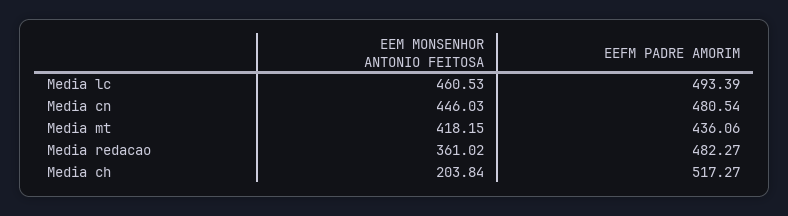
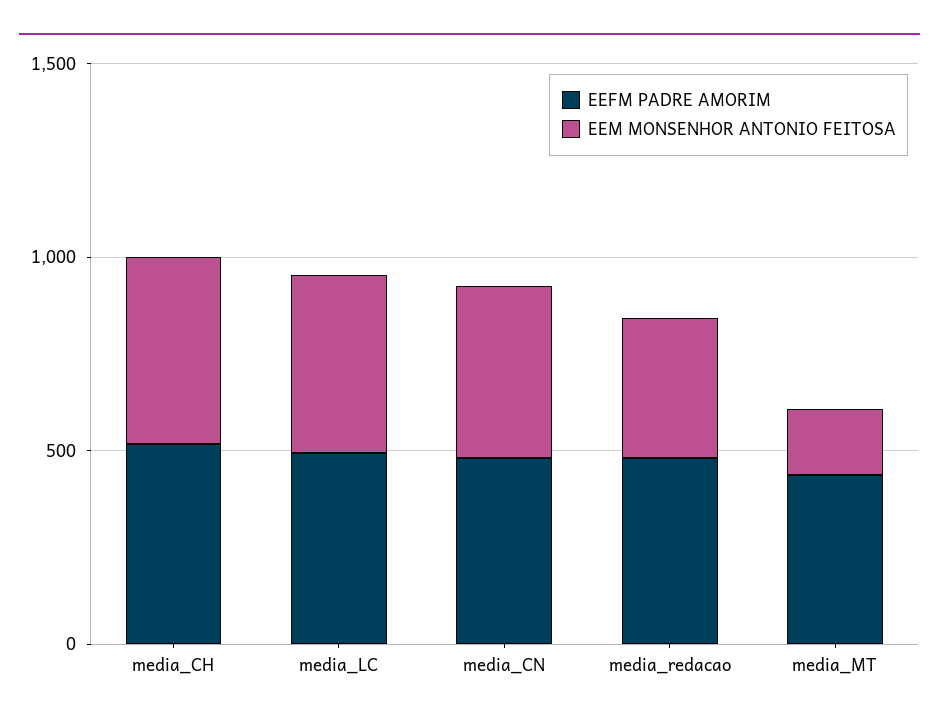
  {
    "EEM MONSENHOR ANTONIO FEITOSA": {
      "Media lc": 460.53,
      "Media cn": 446.03,
-     "Media mt": 418.15,
+     "Media mt": 200,
      "Media redacao": 361.02,
-     "Media ch": 203.84
+     "Media ch": 500
    },
    "EEFM PADRE AMORIM": {
      "Media lc": 493.39,
      "Media cn": 480.54,
      "Media mt": 436.06,
      "Media redacao": 482.27,
      "Media ch": 517.27
    }
  }

